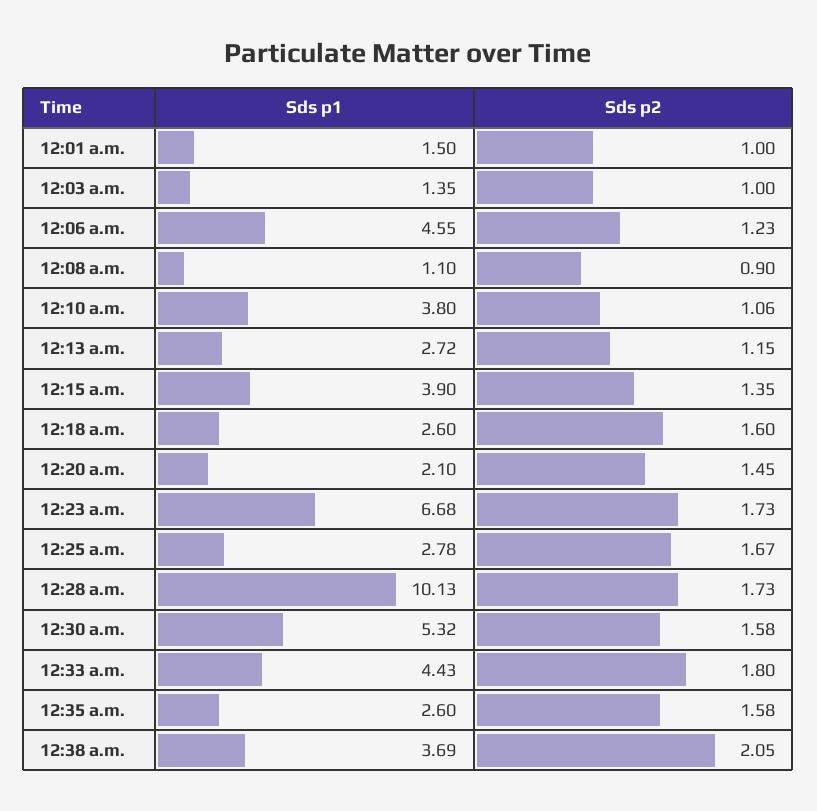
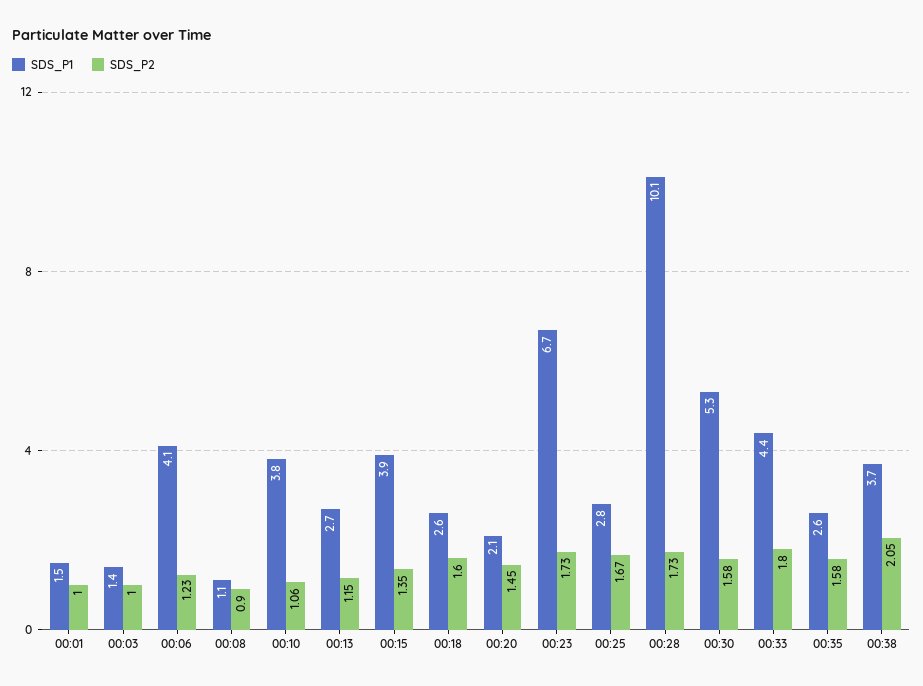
  {
    "Sds p1": {
      "12:01 a.m.": 1.5,
      "12:03 a.m.": 1.35,
-     "12:06 a.m.": 4.55,
+     "12:06 a.m.": 4.1,
      "12:08 a.m.": 1.1,
      "12:10 a.m.": 3.8,
      "12:13 a.m.": 2.72,
      "12:15 a.m.": 3.9,
      "12:18 a.m.": 2.6,
      "12:20 a.m.": 2.1,
      "12:23 a.m.": 6.68,
      "12:25 a.m.": 2.78,
      "12:28 a.m.": 10.13,
      "12:30 a.m.": 5.32,
      "12:33 a.m.": 4.43,
      "12:35 a.m.": 2.6,
      "12:38 a.m.": 3.69
    },
    "Sds p2": {
      "12:01 a.m.": 1,
      "12:03 a.m.": 1,
      "12:06 a.m.": 1.23,
      "12:08 a.m.": 0.9,
      "12:10 a.m.": 1.06,
      "12:13 a.m.": 1.15,
      "12:15 a.m.": 1.35,
      "12:18 a.m.": 1.6,
      "12:20 a.m.": 1.45,
      "12:23 a.m.": 1.73,
      "12:25 a.m.": 1.67,
      "12:28 a.m.": 1.73,
      "12:30 a.m.": 1.58,
      "12:33 a.m.": 1.8,
      "12:35 a.m.": 1.58,
      "12:38 a.m.": 2.05
    }
  }

